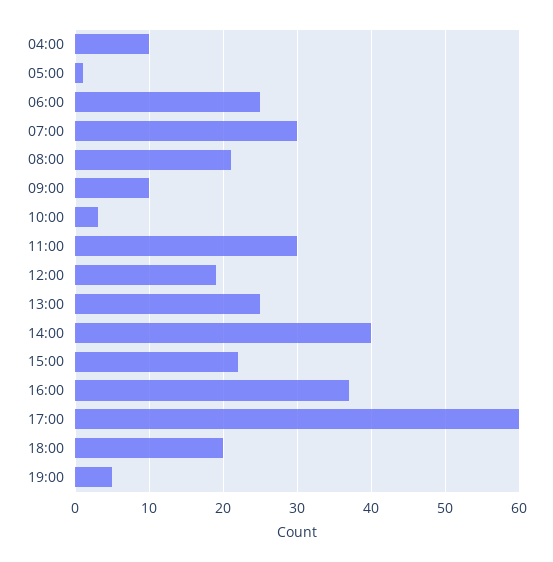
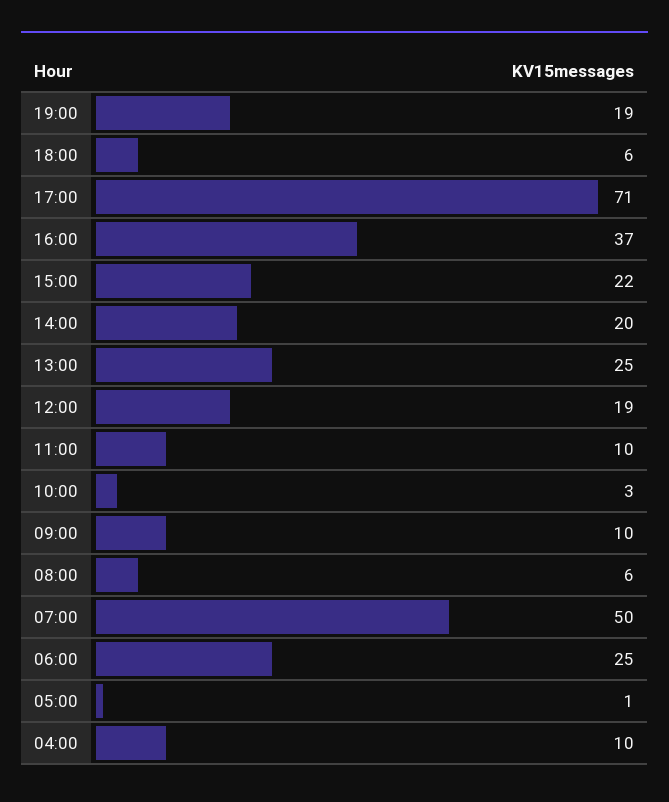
  {
    "04:00": 10,
    "05:00": 1,
    "06:00": 25,
-   "07:00": 30,
+   "07:00": 50,
-   "08:00": 21,
+   "08:00": 6,
    "09:00": 10,
    "10:00": 3,
-   "11:00": 30,
+   "11:00": 10,
    "12:00": 19,
    "13:00": 25,
-   "14:00": 40,
+   "14:00": 20,
    "15:00": 22,
    "16:00": 37,
-   "17:00": 60,
+   "17:00": 71,
-   "18:00": 20,
+   "18:00": 6,
-   "19:00": 5
+   "19:00": 19
  }

